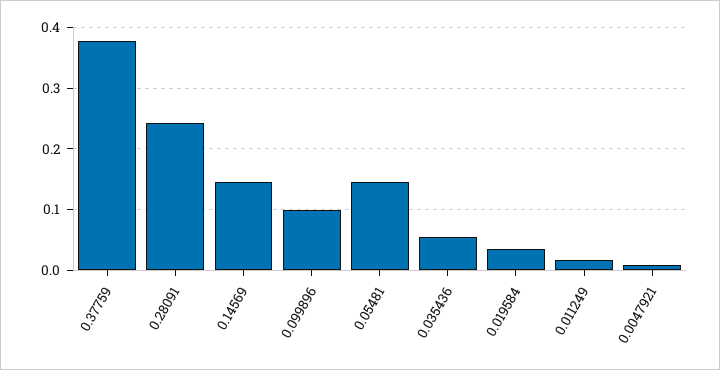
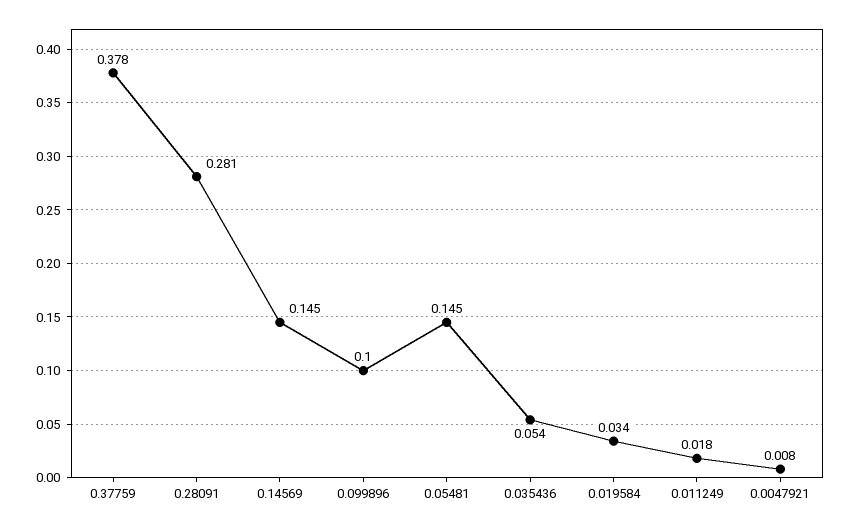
  {
    "0.37759": 0.378,
-   "0.28091": 0.24,
+   "0.28091": 0.281,
    "0.14569": 0.145,
    "0.099896": 0.1,
    "0.05481": 0.145,
    "0.035436": 0.054,
    "0.019584": 0.034,
    "0.011249": 0.018,
    "0.0047921": 0.008
  }

